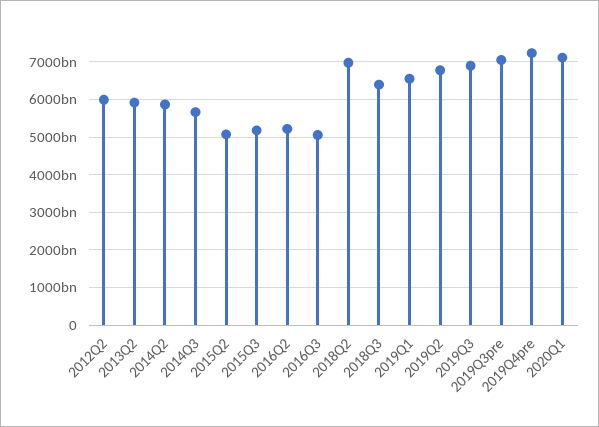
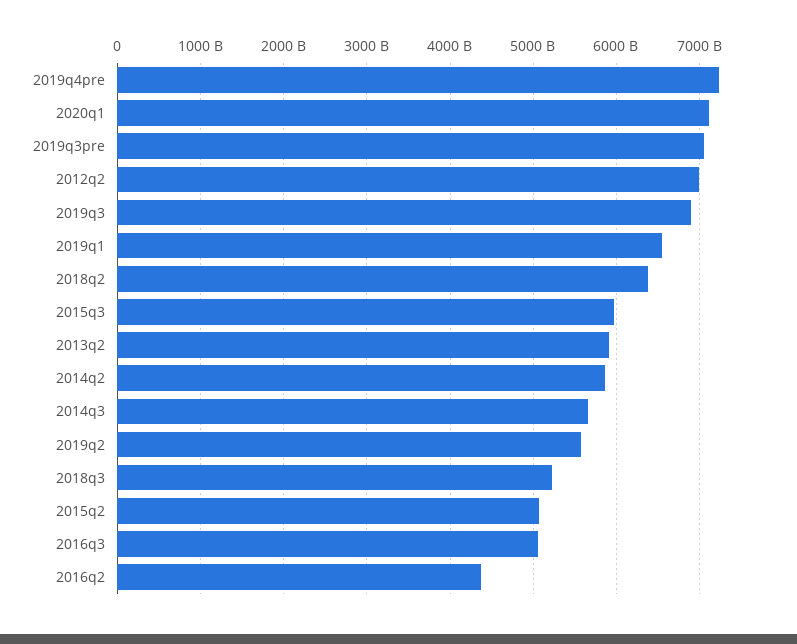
  {
-   "2012Q2": 6000000000000,
+   "2012Q2": 7000000000000,
    "2013Q2": 5900000000000,
    "2014Q2": 5900000000000,
    "2014Q3": 5700000000000,
    "2015Q2": 5100000000000,
-   "2015Q3": 5200000000000,
+   "2015Q3": 6000000000000,
-   "2016Q2": 5200000000000,
+   "2016Q2": 4400000000000,
    "2016Q3": 5100000000000,
-   "2018Q2": 7000000000000,
+   "2018Q2": 6400000000000,
-   "2018Q3": 6400000000000,
+   "2018Q3": 5200000000000,
    "2019Q1": 6600000000000,
-   "2019Q2": 6800000000000,
+   "2019Q2": 5600000000000,
    "2019Q3": 6900000000000,
    "2019Q3pre": 7100000000000,
    "2019Q4pre": 7200000000000,
    "2020Q1": 7100000000000
  }

